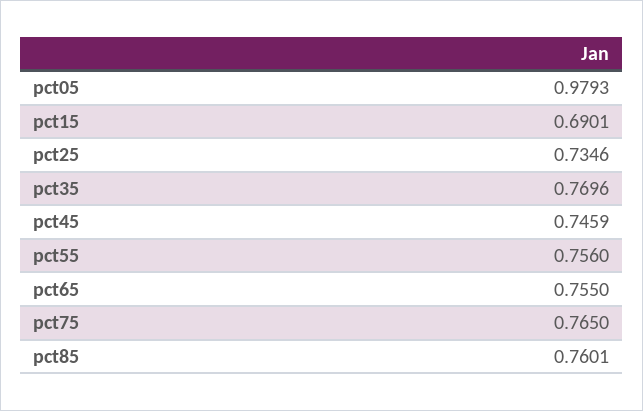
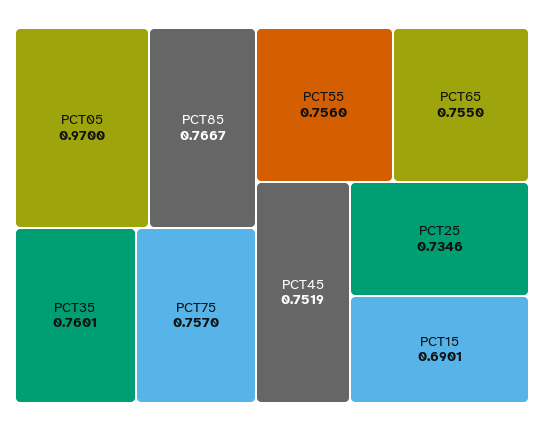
  {
-   "pct05": 0.9793,
+   "pct05": 0.97,
    "pct15": 0.6901,
    "pct25": 0.7346,
-   "pct35": 0.7696,
+   "pct35": 0.7601,
-   "pct45": 0.7459,
+   "pct45": 0.7519,
    "pct55": 0.756,
    "pct65": 0.755,
-   "pct75": 0.765,
+   "pct75": 0.757,
-   "pct85": 0.7601
+   "pct85": 0.7667
  }

